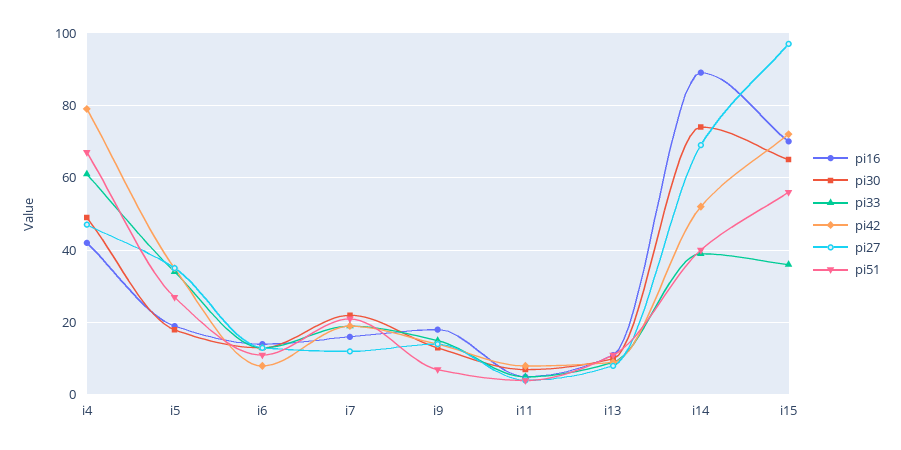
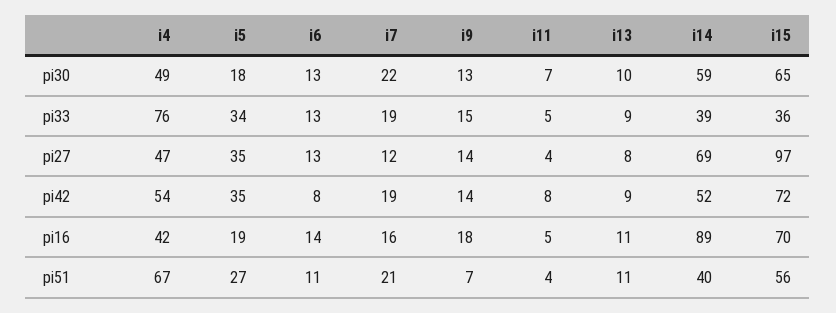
  {
    "pi16": {
      "i4": 42,
      "i5": 19,
      "i6": 14,
      "i7": 16,
      "i9": 18,
      "i11": 5,
      "i13": 11,
      "i14": 89,
      "i15": 70
    },
    "pi30": {
      "i4": 49,
      "i5": 18,
      "i6": 13,
      "i7": 22,
      "i9": 13,
      "i11": 7,
      "i13": 10,
-     "i14": 75,
+     "i14": 59,
      "i15": 65
    },
    "pi33": {
-     "i4": 60,
+     "i4": 76,
      "i5": 34,
      "i6": 13,
      "i7": 19,
      "i9": 15,
      "i11": 5,
      "i13": 9,
      "i14": 39,
      "i15": 36
    },
    "pi42": {
-     "i4": 80,
+     "i4": 54,
      "i5": 35,
      "i6": 8,
      "i7": 19,
      "i9": 14,
      "i11": 8,
      "i13": 9,
      "i14": 52,
      "i15": 72
    },
    "pi27": {
      "i4": 47,
      "i5": 35,
      "i6": 13,
      "i7": 12,
      "i9": 14,
      "i11": 4,
      "i13": 8,
      "i14": 69,
      "i15": 97
    },
    "pi51": {
      "i4": 67,
      "i5": 27,
      "i6": 11,
      "i7": 21,
      "i9": 7,
      "i11": 4,
      "i13": 11,
      "i14": 40,
      "i15": 56
    }
  }

